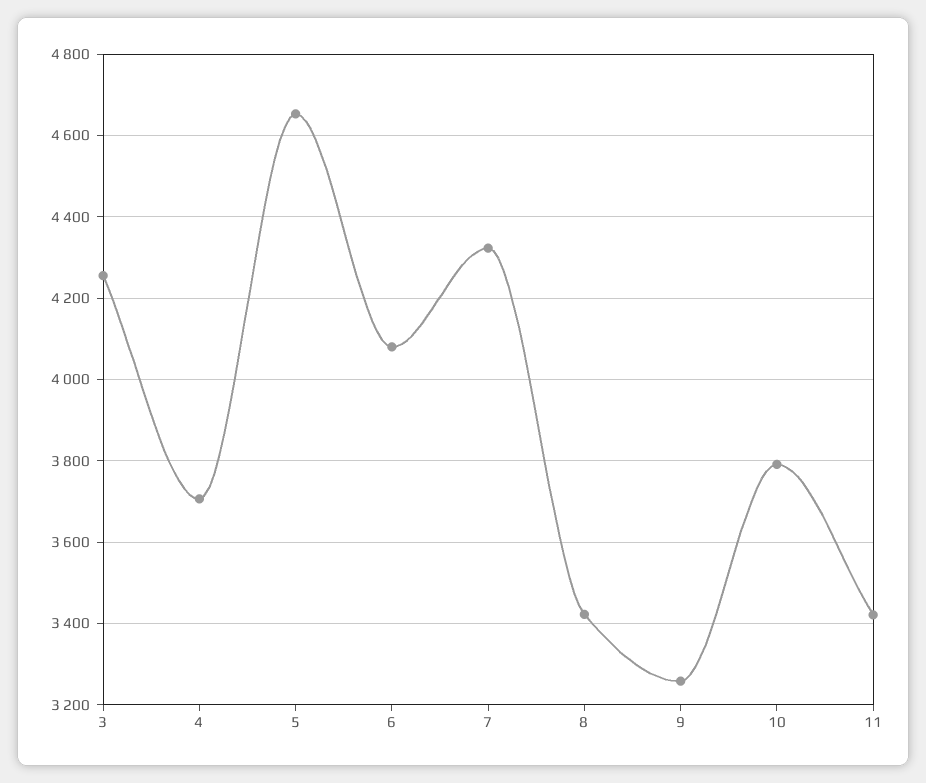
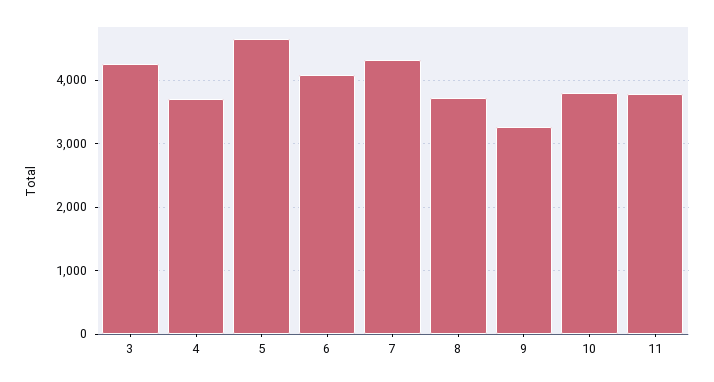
  {
    "3": 4260,
    "4": 3700,
    "5": 4660,
    "6": 4080,
    "7": 4320,
-   "8": 3420,
+   "8": 3700,
    "9": 3260,
    "10": 3800,
-   "11": 3420
+   "11": 3800
  }

